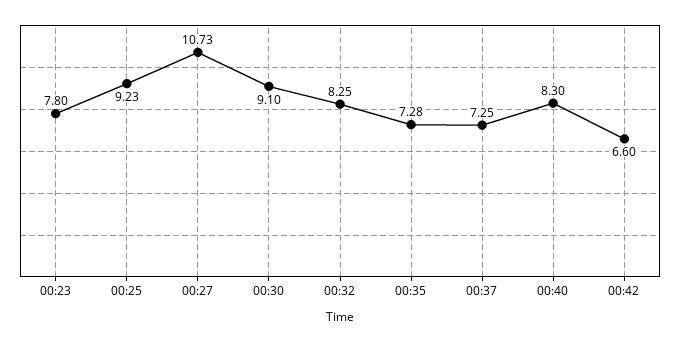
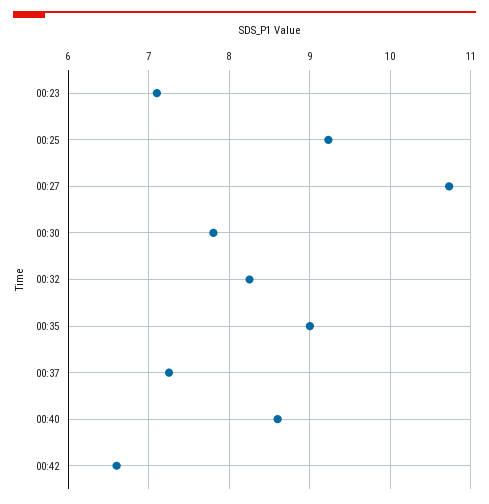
  {
-   "00:23": 7.8,
+   "00:23": 7.1,
    "00:25": 9.23,
    "00:27": 10.73,
-   "00:30": 9.1,
+   "00:30": 7.8,
    "00:32": 8.25,
-   "00:35": 7.28,
+   "00:35": 9,
    "00:37": 7.25,
-   "00:40": 8.3,
+   "00:40": 8.6,
    "00:42": 6.6
  }

